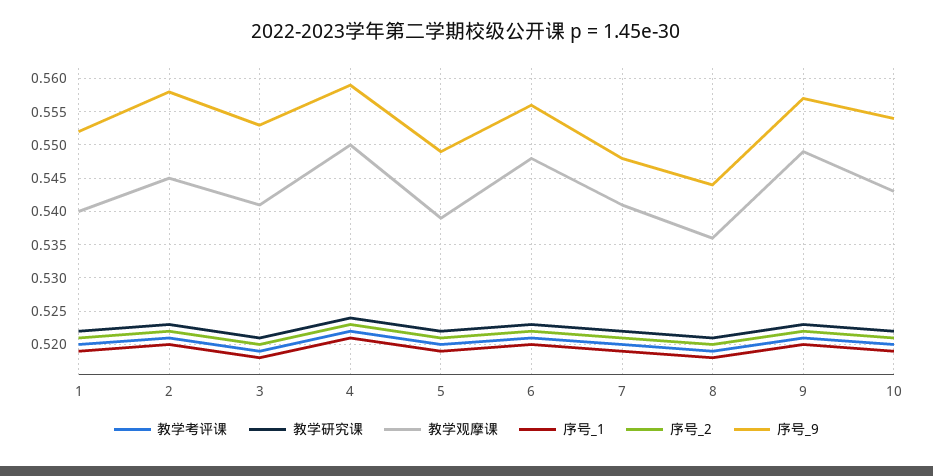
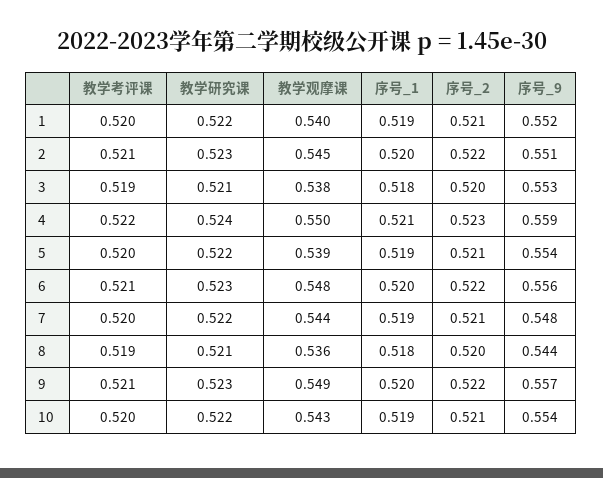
  {
    "教学考评课": {
      "1": 0.52,
      "2": 0.521,
      "3": 0.519,
      "4": 0.522,
      "5": 0.52,
      "6": 0.521,
      "7": 0.52,
      "8": 0.519,
      "9": 0.521,
      "10": 0.52
    },
    "教学研究课": {
      "1": 0.522,
      "2": 0.523,
      "3": 0.521,
      "4": 0.524,
      "5": 0.522,
      "6": 0.523,
      "7": 0.522,
      "8": 0.521,
      "9": 0.523,
      "10": 0.522
    },
    "教学观摩课": {
      "1": 0.54,
      "2": 0.545,
-     "3": 0.541,
+     "3": 0.538,
      "4": 0.55,
      "5": 0.539,
      "6": 0.548,
-     "7": 0.541,
+     "7": 0.544,
      "8": 0.536,
      "9": 0.549,
      "10": 0.543
    },
    "序号_1": {
      "1": 0.519,
      "2": 0.52,
      "3": 0.518,
      "4": 0.521,
      "5": 0.519,
      "6": 0.52,
      "7": 0.519,
      "8": 0.518,
      "9": 0.52,
      "10": 0.519
    },
    "序号_2": {
      "1": 0.521,
      "2": 0.522,
      "3": 0.52,
      "4": 0.523,
      "5": 0.521,
      "6": 0.522,
      "7": 0.521,
      "8": 0.52,
      "9": 0.522,
      "10": 0.521
    },
    "序号_9": {
      "1": 0.552,
-     "2": 0.558,
+     "2": 0.551,
      "3": 0.553,
      "4": 0.559,
-     "5": 0.549,
+     "5": 0.554,
      "6": 0.556,
      "7": 0.548,
      "8": 0.544,
      "9": 0.557,
      "10": 0.554
    }
  }

